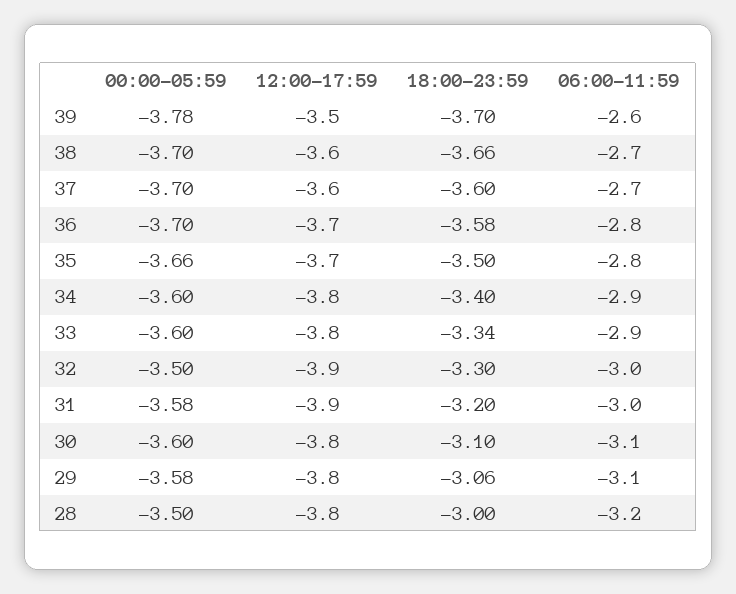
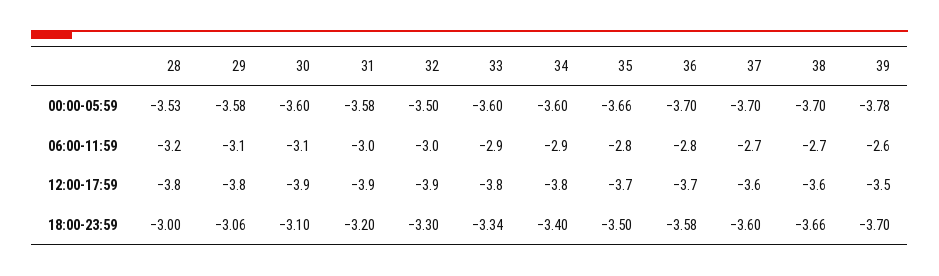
  {
    "00:00-05:59": {
      "39": -3.78,
      "38": -3.7,
      "37": -3.7,
      "36": -3.7,
      "35": -3.66,
      "34": -3.6,
      "33": -3.6,
      "32": -3.5,
      "31": -3.58,
      "30": -3.6,
      "29": -3.58,
-     "28": -3.5
+     "28": -3.53
    },
    "12:00-17:59": {
      "39": -3.5,
      "38": -3.6,
      "37": -3.6,
      "36": -3.7,
      "35": -3.7,
      "34": -3.8,
      "33": -3.8,
      "32": -3.9,
      "31": -3.9,
-     "30": -3.8,
+     "30": -3.9,
      "29": -3.8,
      "28": -3.8
    },
    "18:00-23:59": {
      "39": -3.7,
      "38": -3.66,
      "37": -3.6,
      "36": -3.58,
      "35": -3.5,
      "34": -3.4,
      "33": -3.34,
      "32": -3.3,
      "31": -3.2,
      "30": -3.1,
      "29": -3.06,
      "28": -3
    },
    "06:00-11:59": {
      "39": -2.6,
      "38": -2.7,
      "37": -2.7,
      "36": -2.8,
      "35": -2.8,
      "34": -2.9,
      "33": -2.9,
      "32": -3,
      "31": -3,
      "30": -3.1,
      "29": -3.1,
      "28": -3.2
    }
  }

